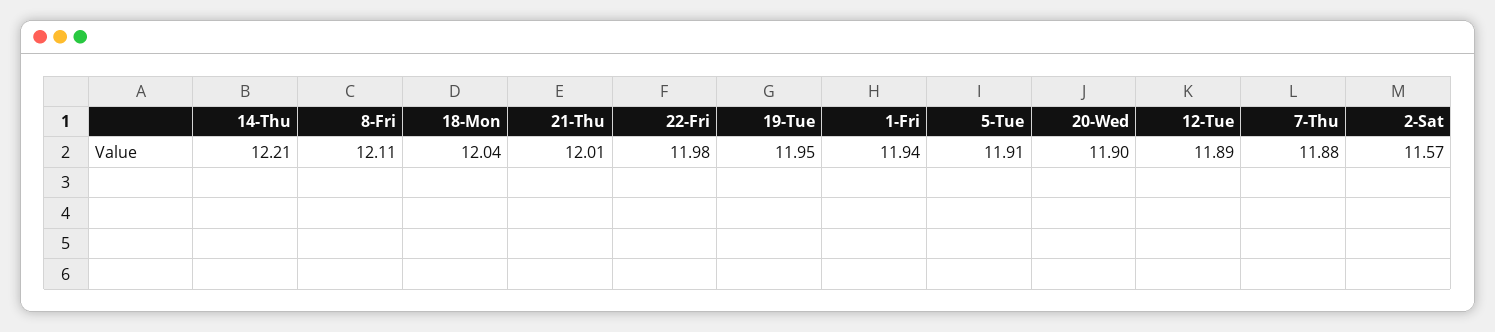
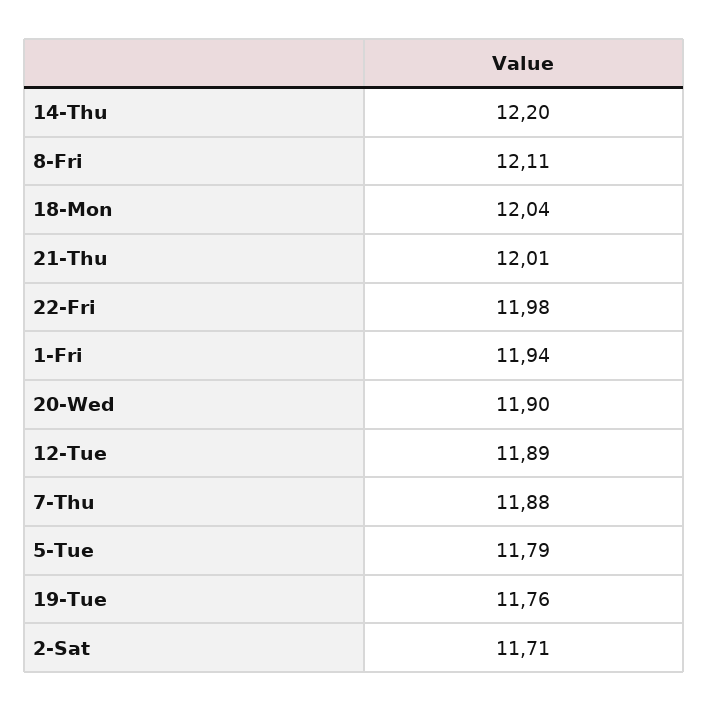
  {
-   "14-Thu": 12.21,
+   "14-Thu": 12.2,
    "8-Fri": 12.11,
    "18-Mon": 12.04,
    "21-Thu": 12.01,
    "22-Fri": 11.98,
-   "19-Tue": 11.95,
+   "19-Tue": 11.76,
    "1-Fri": 11.94,
-   "5-Tue": 11.91,
+   "5-Tue": 11.79,
    "20-Wed": 11.9,
    "12-Tue": 11.89,
    "7-Thu": 11.88,
-   "2-Sat": 11.57
+   "2-Sat": 11.71
  }

